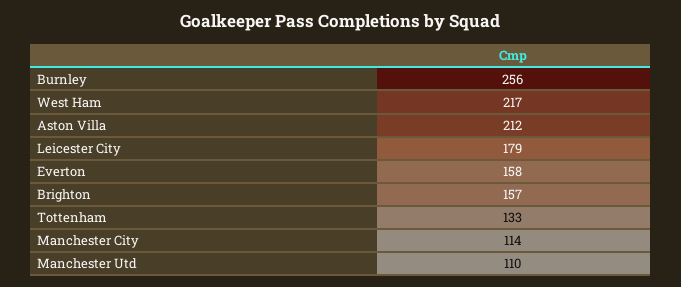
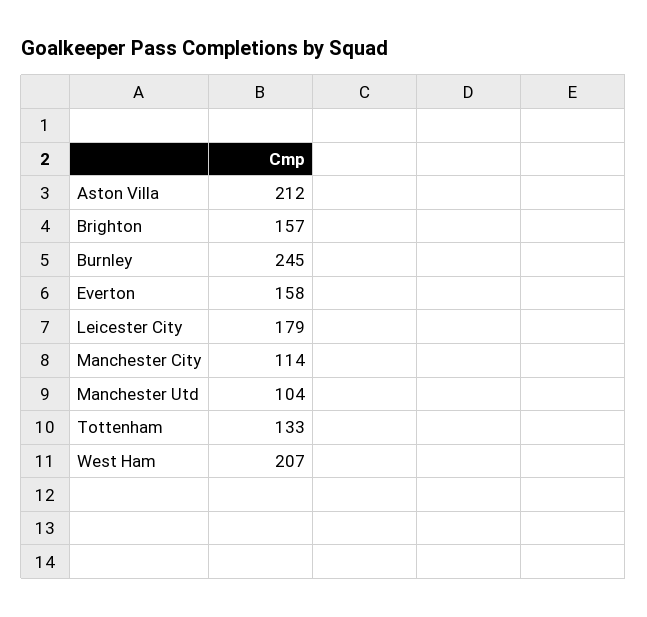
  {
-   "Burnley": 256,
+   "Burnley": 245,
-   "West Ham": 217,
+   "West Ham": 207,
    "Aston Villa": 212,
    "Leicester City": 179,
    "Everton": 158,
    "Brighton": 157,
    "Tottenham": 133,
    "Manchester City": 114,
-   "Manchester Utd": 110
+   "Manchester Utd": 104
  }

